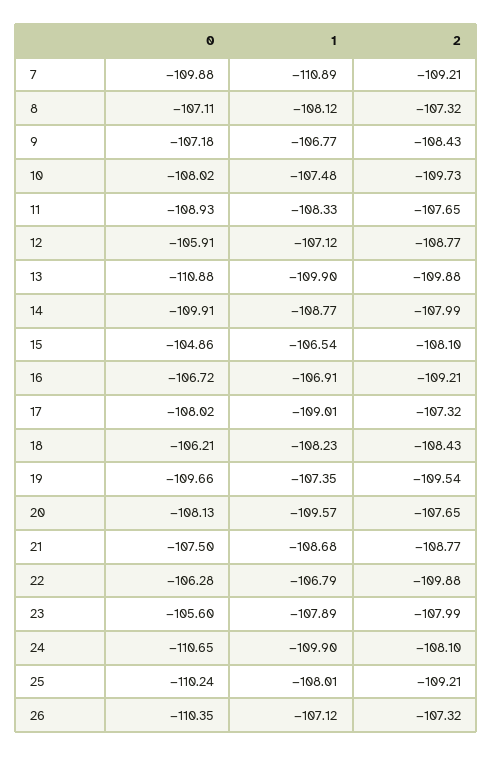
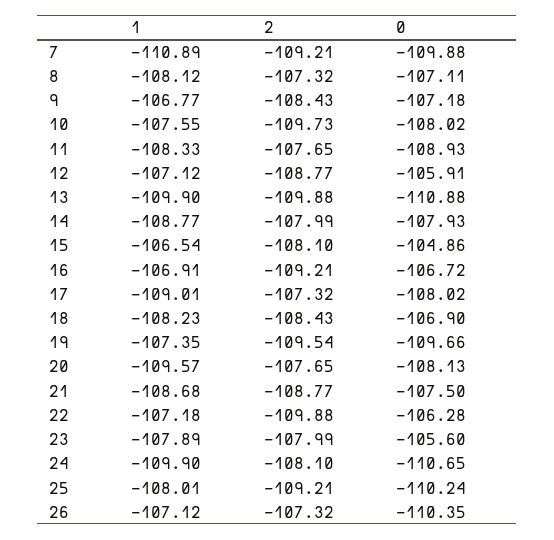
  {
    "0": {
      "7": -109.88,
      "8": -107.11,
      "9": -107.18,
      "10": -108.02,
      "11": -108.93,
      "12": -105.91,
      "13": -110.88,
-     "14": -109.91,
+     "14": -107.93,
      "15": -104.86,
      "16": -106.72,
      "17": -108.02,
-     "18": -106.21,
+     "18": -106.9,
      "19": -109.66,
      "20": -108.13,
      "21": -107.5,
      "22": -106.28,
      "23": -105.6,
      "24": -110.65,
      "25": -110.24,
      "26": -110.35
    },
    "1": {
      "7": -110.89,
      "8": -108.12,
      "9": -106.77,
-     "10": -107.48,
+     "10": -107.55,
      "11": -108.33,
      "12": -107.12,
      "13": -109.9,
      "14": -108.77,
      "15": -106.54,
      "16": -106.91,
      "17": -109.01,
      "18": -108.23,
      "19": -107.35,
      "20": -109.57,
      "21": -108.68,
-     "22": -106.79,
+     "22": -107.18,
      "23": -107.89,
      "24": -109.9,
      "25": -108.01,
      "26": -107.12
    },
    "2": {
      "7": -109.21,
      "8": -107.32,
      "9": -108.43,
      "10": -109.73,
      "11": -107.65,
      "12": -108.77,
      "13": -109.88,
      "14": -107.99,
      "15": -108.1,
      "16": -109.21,
      "17": -107.32,
      "18": -108.43,
      "19": -109.54,
      "20": -107.65,
      "21": -108.77,
      "22": -109.88,
      "23": -107.99,
      "24": -108.1,
      "25": -109.21,
      "26": -107.32
    }
  }

